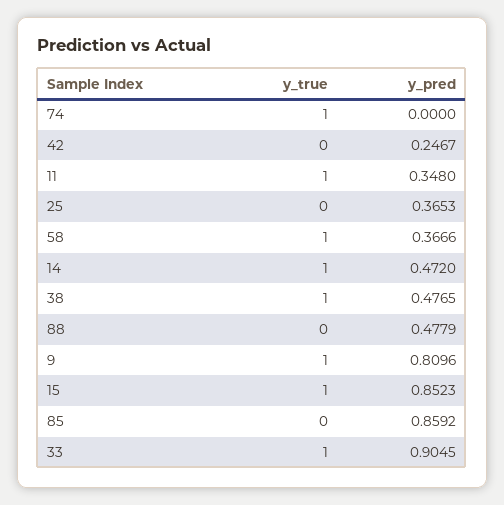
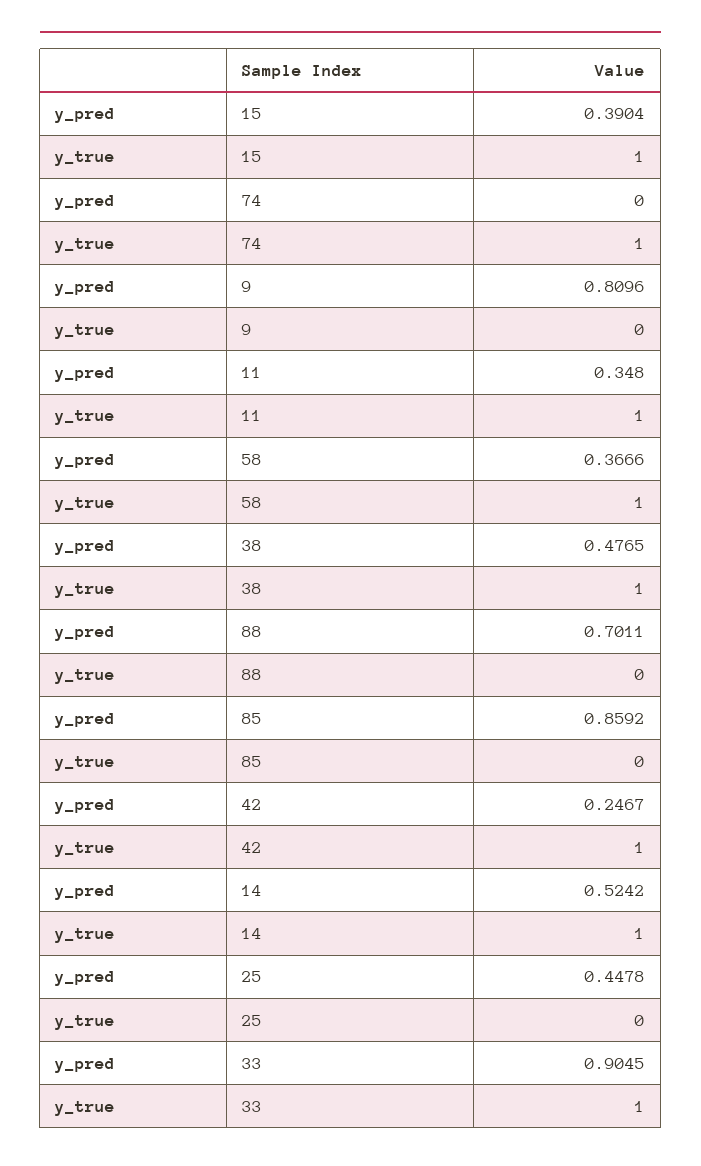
  {
    "y_true": {
      "74": 1,
-     "42": 0,
+     "42": 1,
      "11": 1,
      "25": 0,
      "58": 1,
      "14": 1,
      "38": 1,
      "88": 0,
-     "9": 1,
+     "9": 0,
      "15": 1,
      "85": 0,
      "33": 1
    },
    "y_pred": {
      "74": 0,
      "42": 0.2467,
      "11": 0.348,
-     "25": 0.3653,
+     "25": 0.4478,
      "58": 0.3666,
-     "14": 0.472,
+     "14": 0.5242,
      "38": 0.4765,
-     "88": 0.4779,
+     "88": 0.7011,
      "9": 0.8096,
-     "15": 0.8523,
+     "15": 0.3904,
      "85": 0.8592,
      "33": 0.9045
    }
  }

